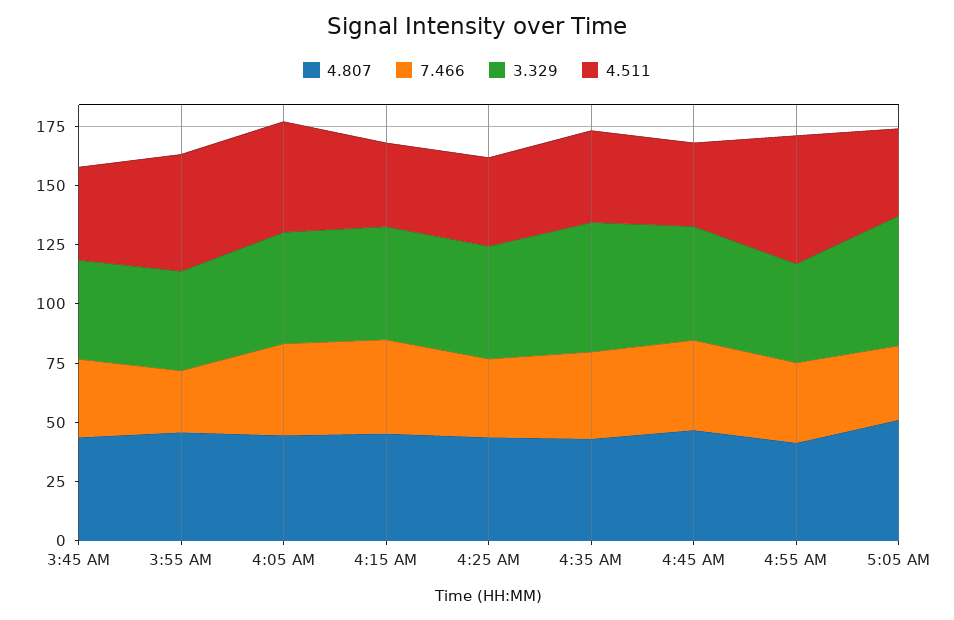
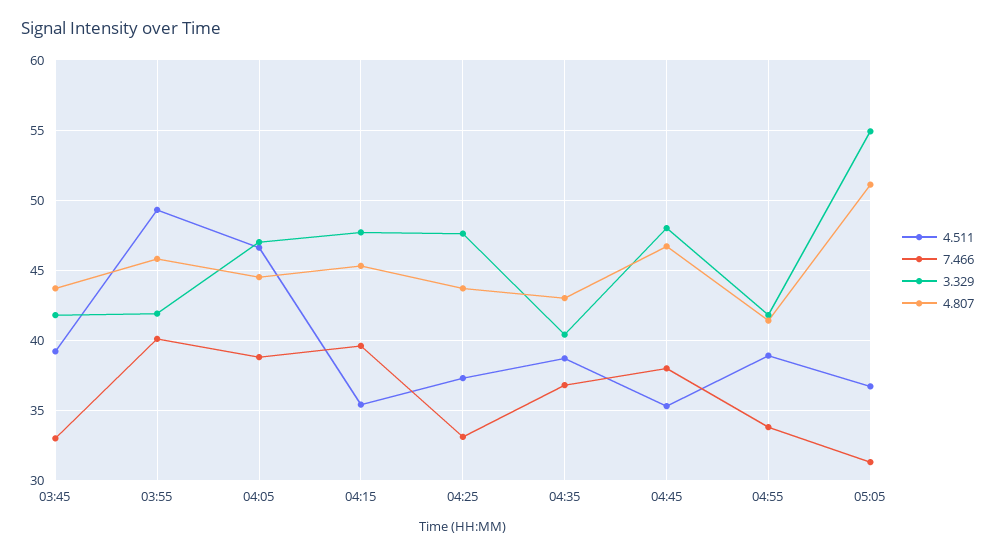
  {
    "4.807": {
      "3:45 AM": 43.5,
      "3:55 AM": 46,
      "4:05 AM": 44.5,
      "4:15 AM": 45.5,
      "4:25 AM": 43.5,
      "4:35 AM": 43,
      "4:45 AM": 46.5,
      "4:55 AM": 41.5,
      "5:05 AM": 51
    },
    "7.466": {
      "3:45 AM": 33,
-     "3:55 AM": 25,
+     "3:55 AM": 40,
      "4:05 AM": 39,
      "4:15 AM": 39.5,
      "4:25 AM": 33,
      "4:35 AM": 37,
      "4:45 AM": 38,
      "4:55 AM": 34,
      "5:05 AM": 31.5
    },
    "3.329": {
      "3:45 AM": 42,
      "3:55 AM": 42,
      "4:05 AM": 47,
      "4:15 AM": 47.5,
      "4:25 AM": 47.5,
-     "4:35 AM": 55,
+     "4:35 AM": 40.5,
      "4:45 AM": 48,
      "4:55 AM": 42,
      "5:05 AM": 55
    },
    "4.511": {
      "3:45 AM": 39,
      "3:55 AM": 49.5,
      "4:05 AM": 46.5,
      "4:15 AM": 35.5,
      "4:25 AM": 37.5,
      "4:35 AM": 38.5,
      "4:45 AM": 35.5,
-     "4:55 AM": 55,
+     "4:55 AM": 39,
      "5:05 AM": 36.5
    }
  }

